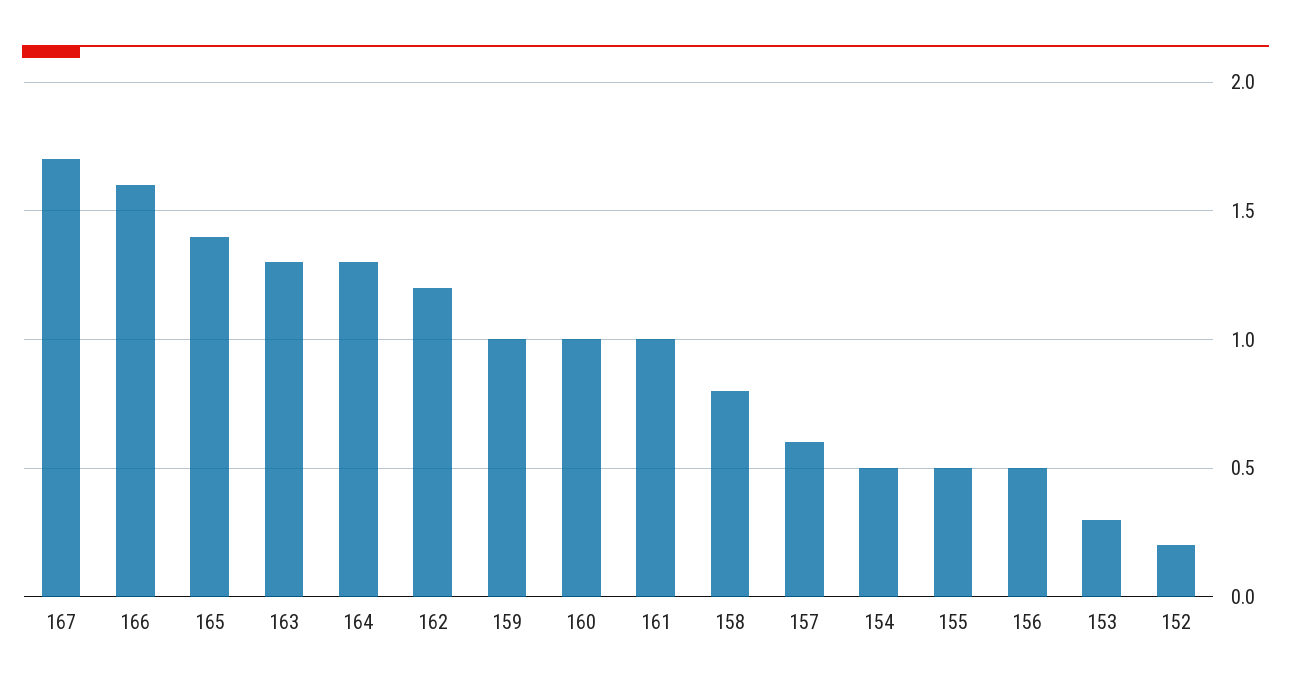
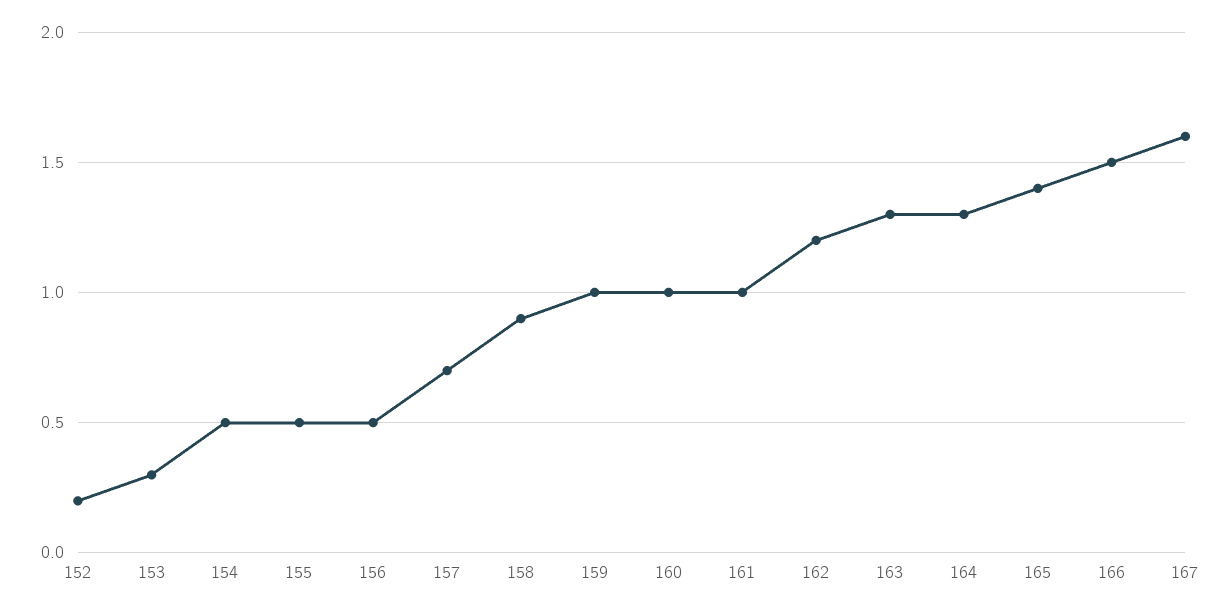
  {
-   "167": 1.7,
+   "167": 1.6,
-   "166": 1.6,
+   "166": 1.5,
    "165": 1.4,
    "163": 1.3,
    "164": 1.3,
    "162": 1.2,
    "159": 1,
    "160": 1,
    "161": 1,
-   "158": 0.8,
+   "158": 0.9,
-   "157": 0.6,
+   "157": 0.7,
    "154": 0.5,
    "155": 0.5,
    "156": 0.5,
    "153": 0.3,
    "152": 0.2
  }

